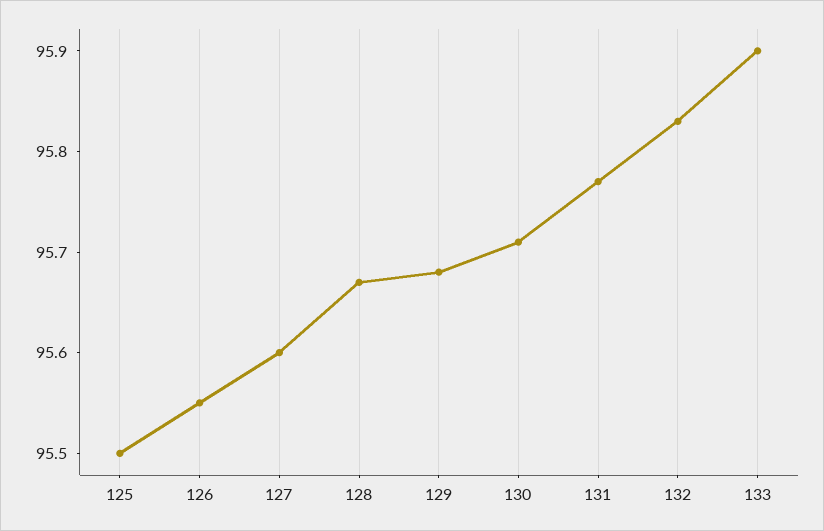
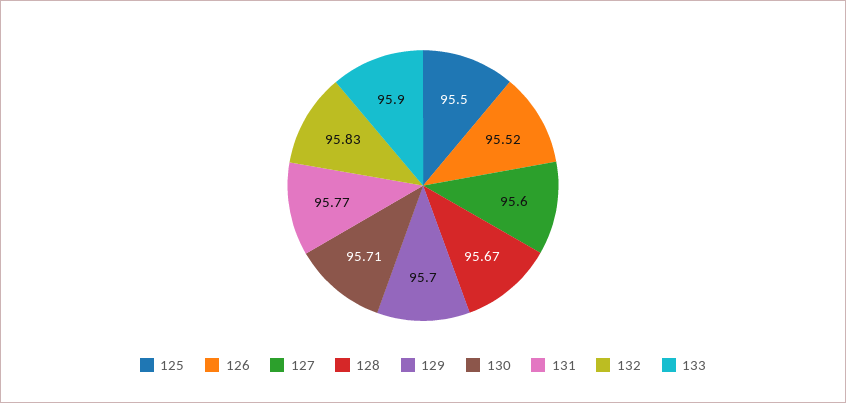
  {
    "125": 95.5,
-   "126": 95.55,
+   "126": 95.52,
    "127": 95.6,
    "128": 95.67,
-   "129": 95.68,
+   "129": 95.7,
    "130": 95.71,
    "131": 95.77,
    "132": 95.83,
    "133": 95.9
  }

